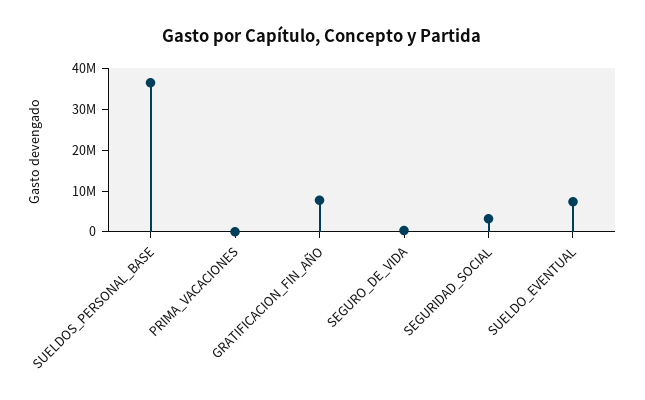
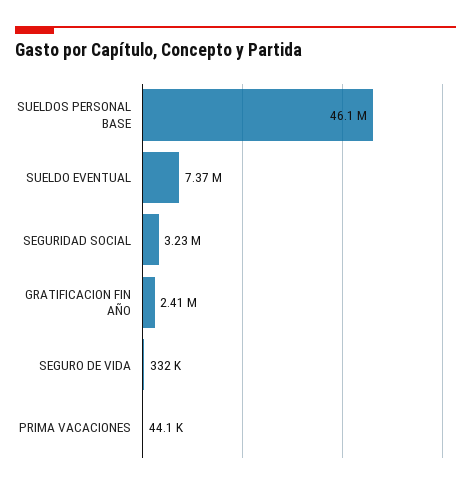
  {
-   "SUELDOS_PERSONAL_BASE": 36000000,
+   "SUELDOS_PERSONAL_BASE": 46100000,
    "PRIMA_VACACIONES": 44100,
-   "GRATIFICACION_FIN_AÑO": 8000000,
+   "GRATIFICACION_FIN_AÑO": 2410000,
    "SEGURO_DE_VIDA": 332000,
    "SEGURIDAD_SOCIAL": 3230000,
    "SUELDO_EVENTUAL": 7370000
  }

